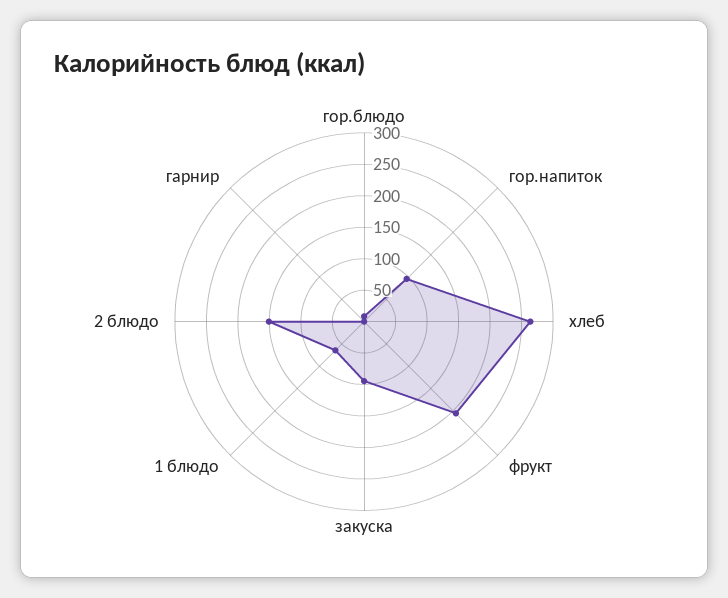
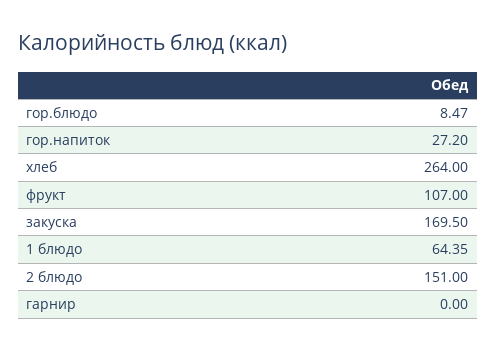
  {
    "гор.блюдо": 8.47,
-   "гор.напиток": 100,
+   "гор.напиток": 27.2,
    "хлеб": 264,
-   "фрукт": 200,
+   "фрукт": 107,
-   "закуска": 100,
+   "закуска": 169.5,
    "1 блюдо": 64.35,
    "2 блюдо": 151,
    "гарнир": 0
  }

